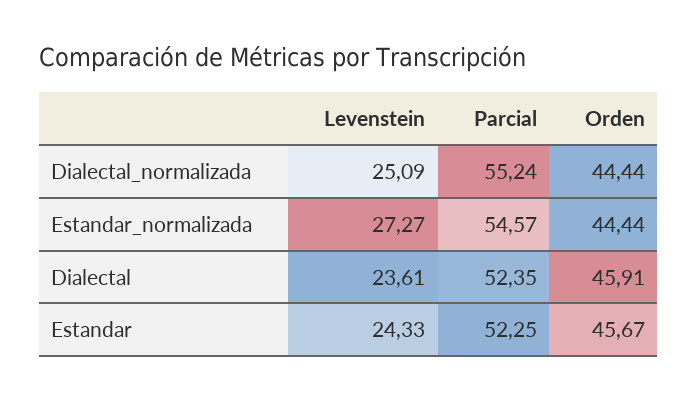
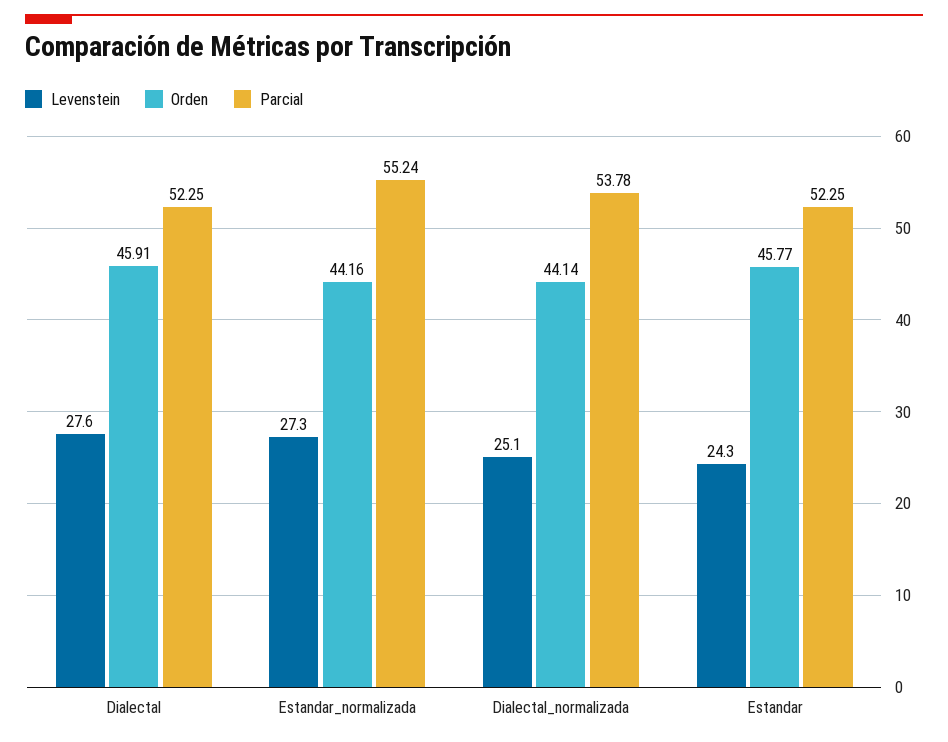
  {
    "Levenstein": {
      "Dialectal_normalizada": 25.09,
      "Estandar_normalizada": 27.27,
-     "Dialectal": 23.61,
+     "Dialectal": 27.6,
      "Estandar": 24.33
    },
    "Parcial": {
-     "Dialectal_normalizada": 55.24,
+     "Dialectal_normalizada": 53.78,
-     "Estandar_normalizada": 54.57,
+     "Estandar_normalizada": 55.24,
-     "Dialectal": 52.35,
+     "Dialectal": 52.25,
      "Estandar": 52.25
    },
    "Orden": {
-     "Dialectal_normalizada": 44.44,
+     "Dialectal_normalizada": 44.14,
-     "Estandar_normalizada": 44.44,
+     "Estandar_normalizada": 44.16,
      "Dialectal": 45.91,
-     "Estandar": 45.67
+     "Estandar": 45.77
    }
  }

